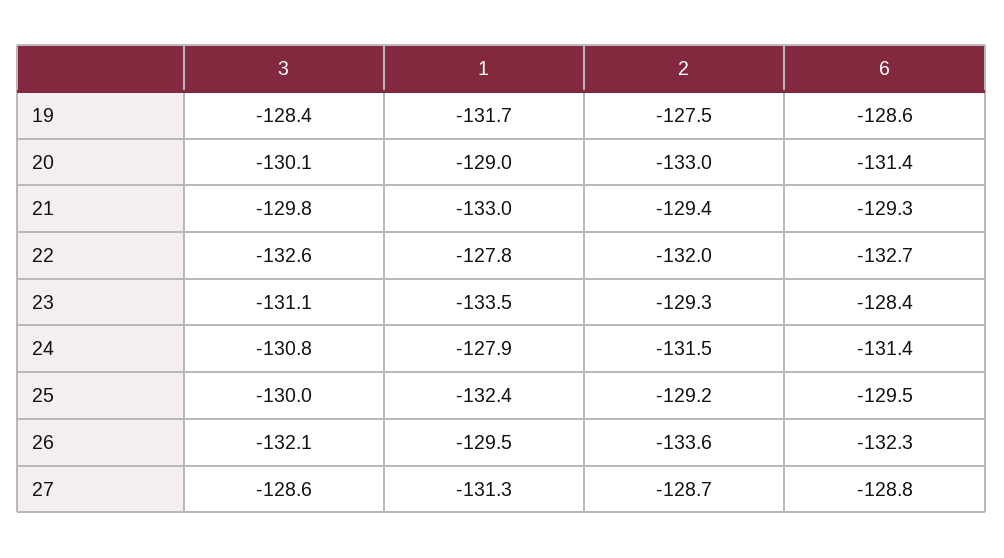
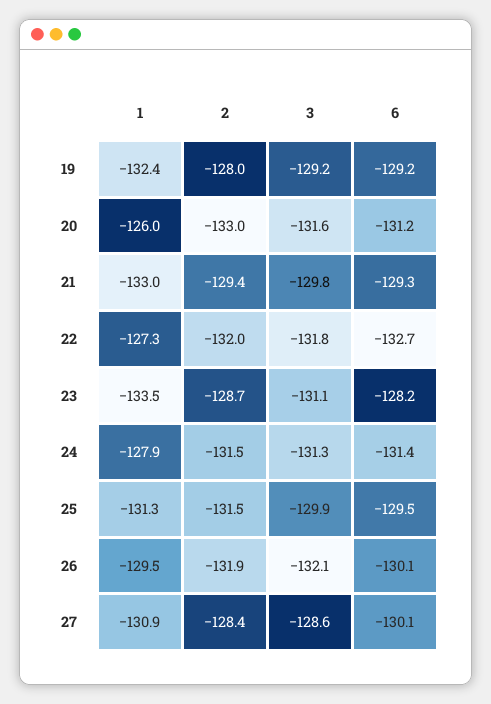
  {
    "3": {
-     "19": -128.4,
+     "19": -129.2,
-     "20": -130.1,
+     "20": -131.6,
      "21": -129.8,
-     "22": -132.6,
+     "22": -131.8,
      "23": -131.1,
-     "24": -130.8,
+     "24": -131.3,
-     "25": -130,
+     "25": -129.9,
      "26": -132.1,
      "27": -128.6
    },
    "1": {
-     "19": -131.7,
+     "19": -132.4,
-     "20": -129,
+     "20": -126,
      "21": -133,
-     "22": -127.8,
+     "22": -127.3,
      "23": -133.5,
      "24": -127.9,
-     "25": -132.4,
+     "25": -131.3,
      "26": -129.5,
-     "27": -131.3
+     "27": -130.9
    },
    "2": {
-     "19": -127.5,
+     "19": -128,
      "20": -133,
      "21": -129.4,
      "22": -132,
-     "23": -129.3,
+     "23": -128.7,
      "24": -131.5,
-     "25": -129.2,
+     "25": -131.5,
-     "26": -133.6,
+     "26": -131.9,
-     "27": -128.7
+     "27": -128.4
    },
    "6": {
-     "19": -128.6,
+     "19": -129.2,
-     "20": -131.4,
+     "20": -131.2,
      "21": -129.3,
      "22": -132.7,
-     "23": -128.4,
+     "23": -128.2,
      "24": -131.4,
      "25": -129.5,
-     "26": -132.3,
+     "26": -130.1,
-     "27": -128.8
+     "27": -130.1
    }
  }

